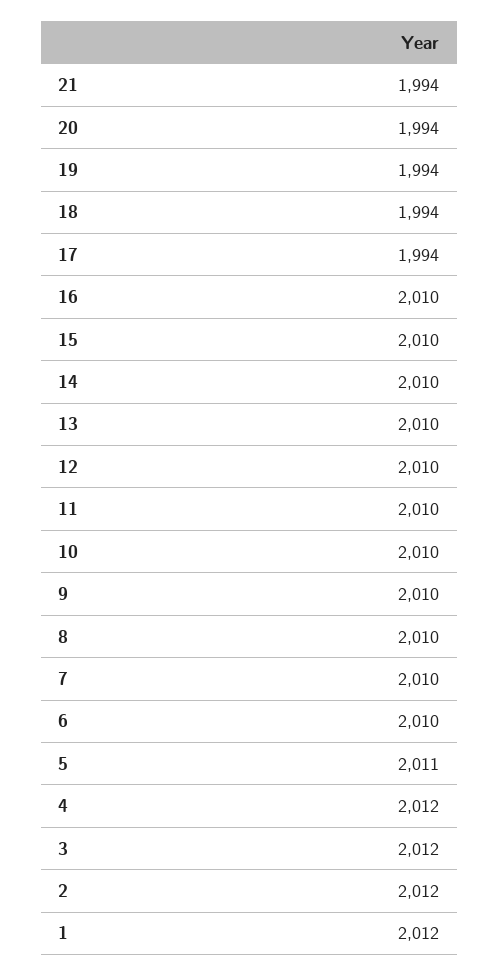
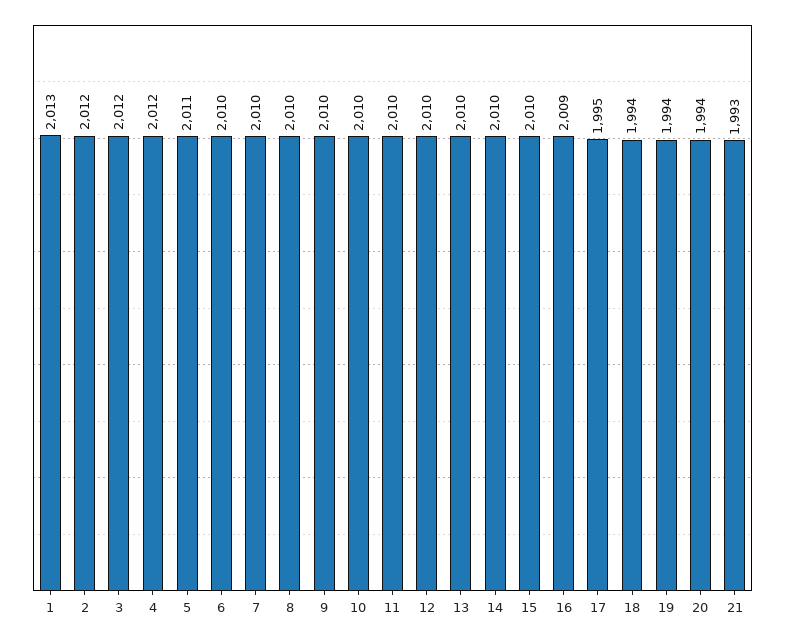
  {
-   "21": 1994,
+   "21": 1993,
    "20": 1994,
    "19": 1994,
    "18": 1994,
-   "17": 1994,
+   "17": 1995,
-   "16": 2010,
+   "16": 2009,
    "15": 2010,
    "14": 2010,
    "13": 2010,
    "12": 2010,
    "11": 2010,
    "10": 2010,
    "9": 2010,
    "8": 2010,
    "7": 2010,
    "6": 2010,
    "5": 2011,
    "4": 2012,
    "3": 2012,
    "2": 2012,
-   "1": 2012
+   "1": 2013
  }

